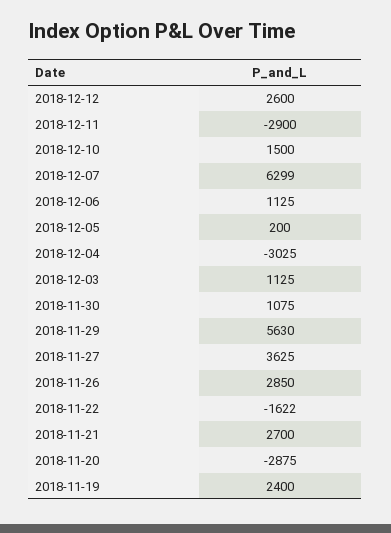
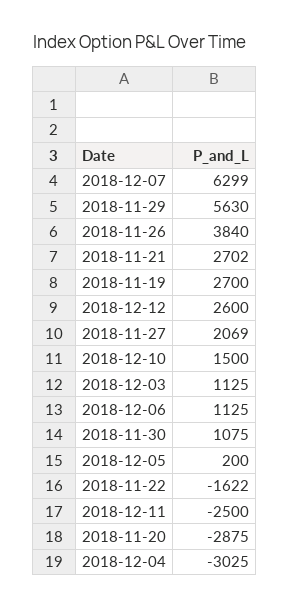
  {
    "2018-12-12": 2600,
-   "2018-12-11": -2900,
+   "2018-12-11": -2500,
    "2018-12-10": 1500,
    "2018-12-07": 6299,
    "2018-12-06": 1125,
    "2018-12-05": 200,
    "2018-12-04": -3025,
    "2018-12-03": 1125,
    "2018-11-30": 1075,
    "2018-11-29": 5630,
-   "2018-11-27": 3625,
+   "2018-11-27": 2069,
-   "2018-11-26": 2850,
+   "2018-11-26": 3840,
    "2018-11-22": -1622,
-   "2018-11-21": 2700,
+   "2018-11-21": 2702,
    "2018-11-20": -2875,
-   "2018-11-19": 2400
+   "2018-11-19": 2700
  }

